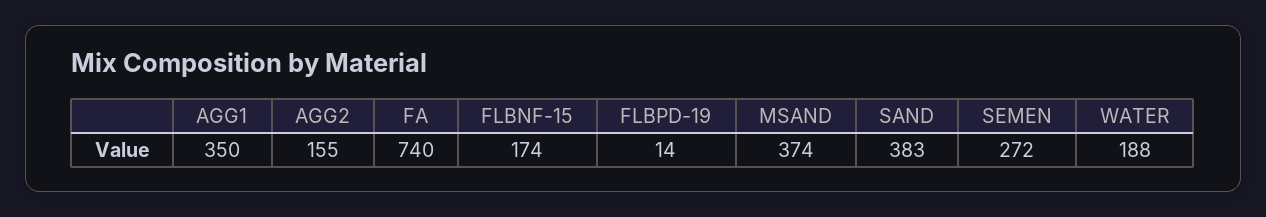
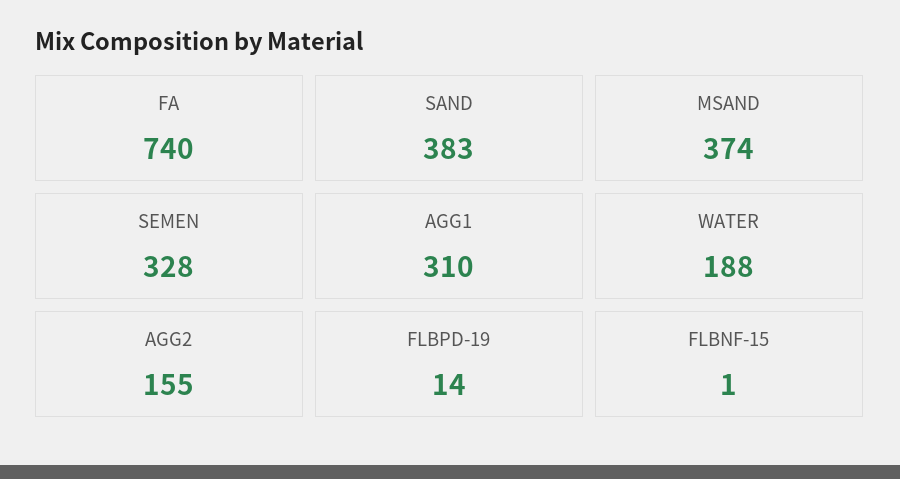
  {
-   "AGG1": 350,
+   "AGG1": 310,
    "AGG2": 155,
    "FA": 740,
-   "FLBNF-15": 174,
+   "FLBNF-15": 1,
    "FLBPD-19": 14,
    "MSAND": 374,
    "SAND": 383,
-   "SEMEN": 272,
+   "SEMEN": 328,
    "WATER": 188
  }

